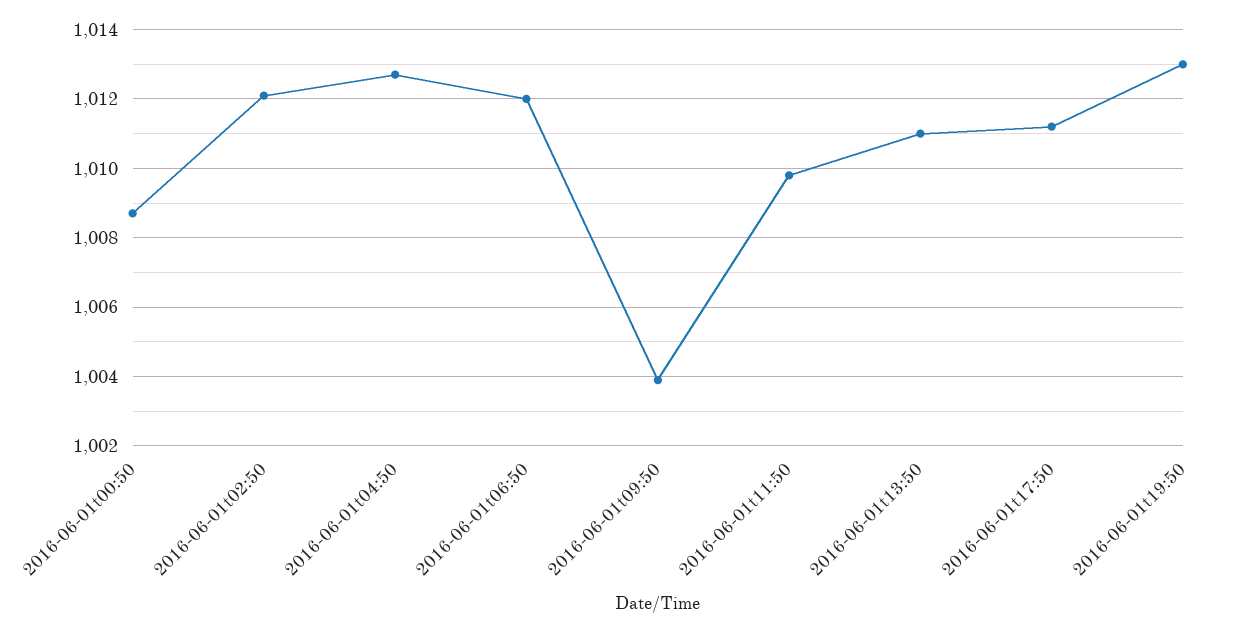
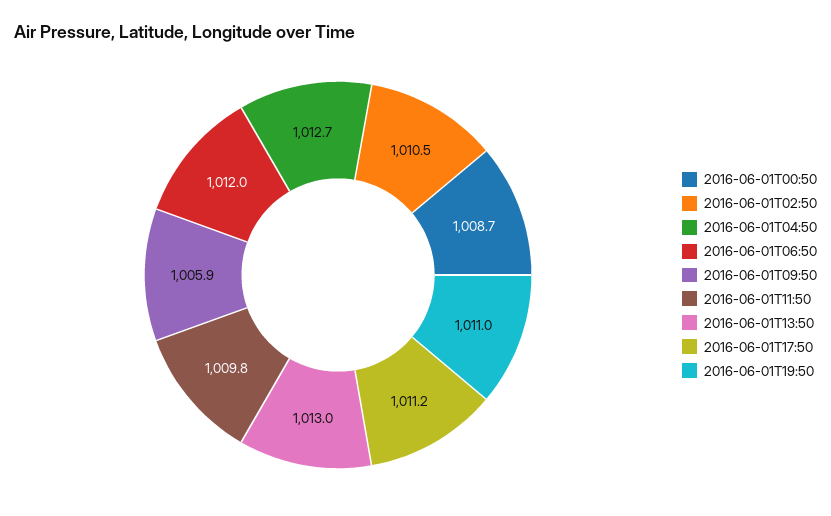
  {
    "2016-06-01t00:50": 1008.7,
-   "2016-06-01t02:50": 1012,
+   "2016-06-01t02:50": 1010.5,
    "2016-06-01t04:50": 1012.7,
    "2016-06-01t06:50": 1012,
-   "2016-06-01t09:50": 1004,
+   "2016-06-01t09:50": 1005.9,
    "2016-06-01t11:50": 1009.8,
-   "2016-06-01t13:50": 1011,
+   "2016-06-01t13:50": 1013,
    "2016-06-01t17:50": 1011.2,
-   "2016-06-01t19:50": 1013
+   "2016-06-01t19:50": 1011
  }

